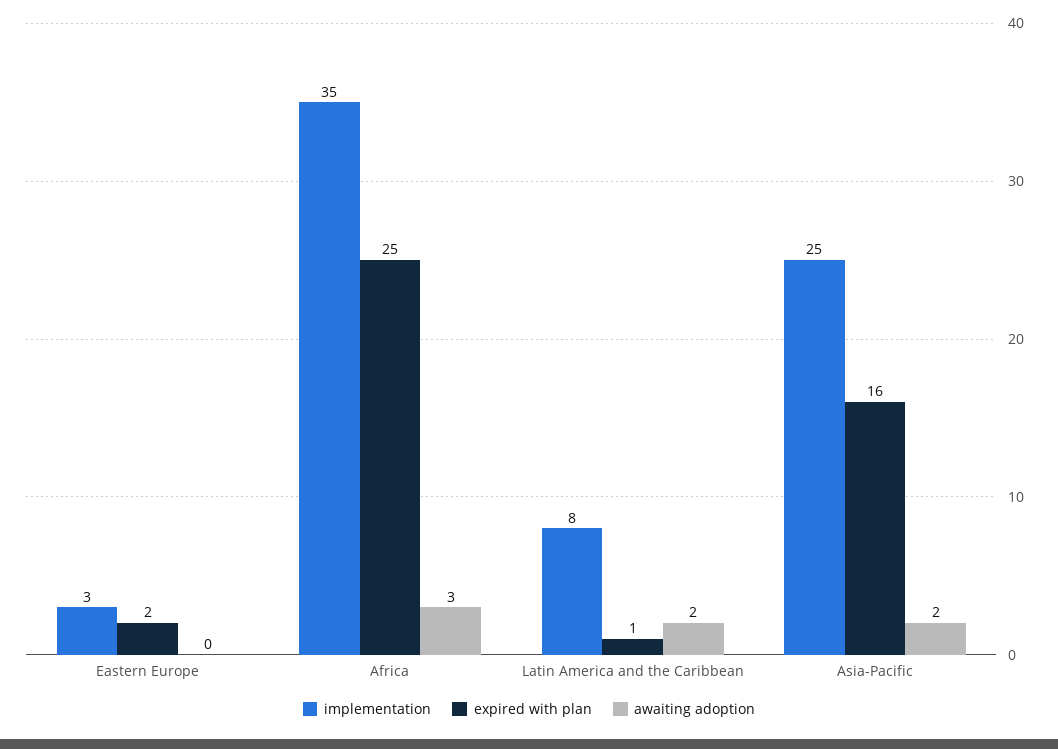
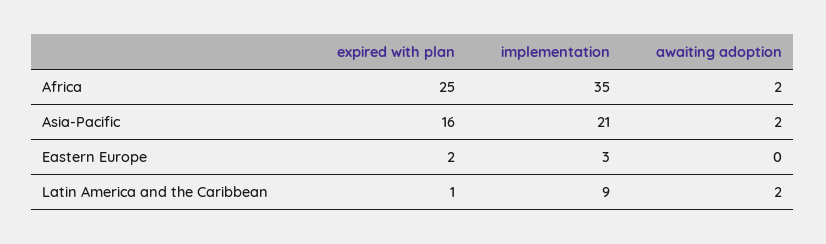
  {
    "implementation": {
      "Eastern Europe": 3,
      "Africa": 35,
-     "Latin America and the Caribbean": 8,
+     "Latin America and the Caribbean": 9,
-     "Asia-Pacific": 25
+     "Asia-Pacific": 21
    },
    "expired with plan": {
      "Eastern Europe": 2,
      "Africa": 25,
      "Latin America and the Caribbean": 1,
      "Asia-Pacific": 16
    },
    "awaiting adoption": {
      "Eastern Europe": 0,
-     "Africa": 3,
+     "Africa": 2,
      "Latin America and the Caribbean": 2,
      "Asia-Pacific": 2
    }
  }

